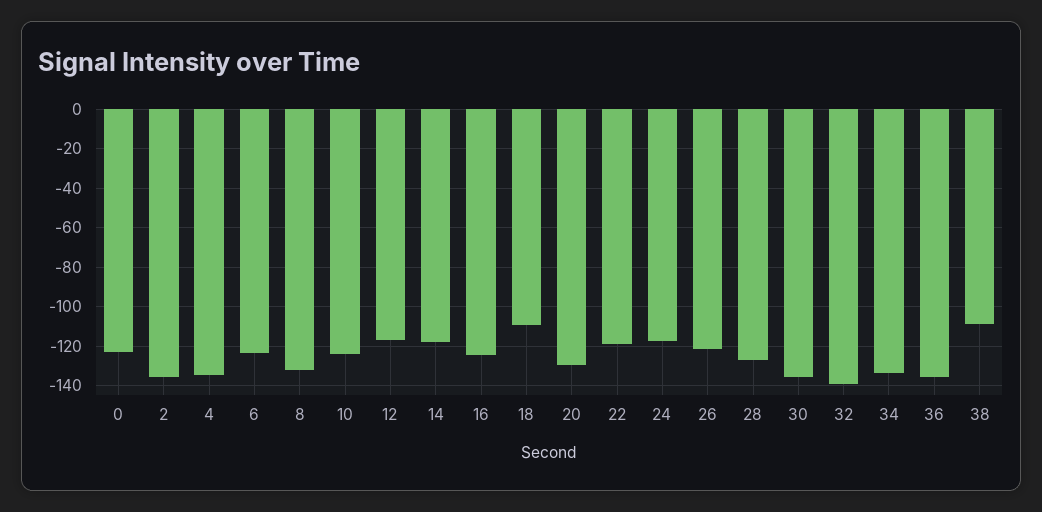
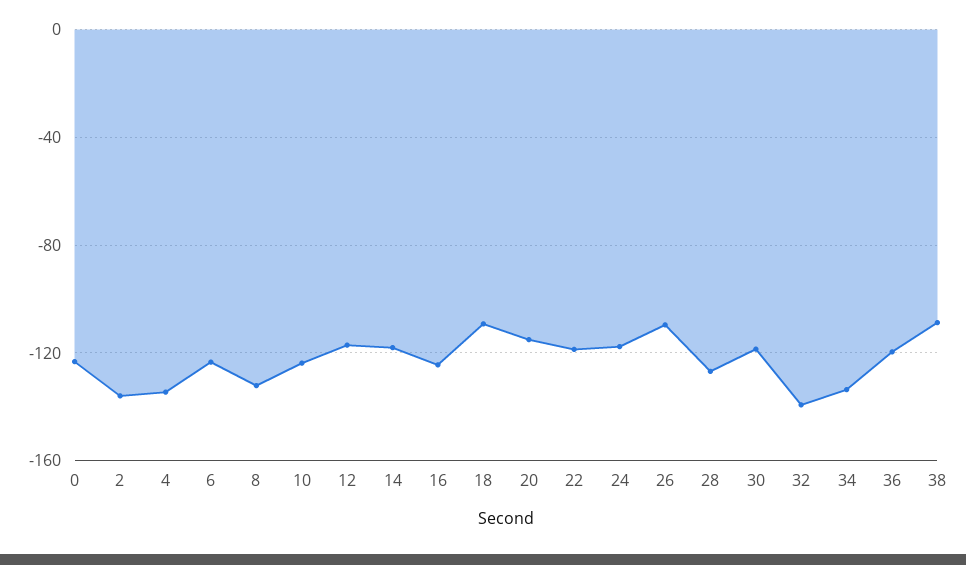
  {
    "0": -125,
    "2": -135,
    "4": -135,
    "6": -125,
    "8": -130,
    "10": -125,
    "12": -115,
    "14": -120,
    "16": -125,
    "18": -110,
-   "20": -130,
+   "20": -115,
    "22": -120,
    "24": -120,
-   "26": -120,
+   "26": -110,
    "28": -125,
-   "30": -135,
+   "30": -120,
    "32": -140,
    "34": -135,
-   "36": -135,
+   "36": -120,
    "38": -110
  }

